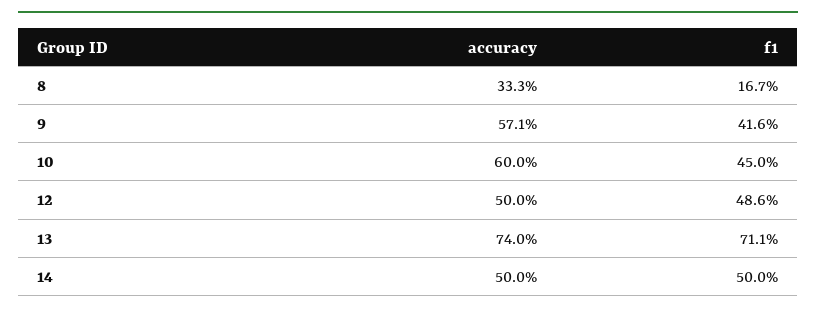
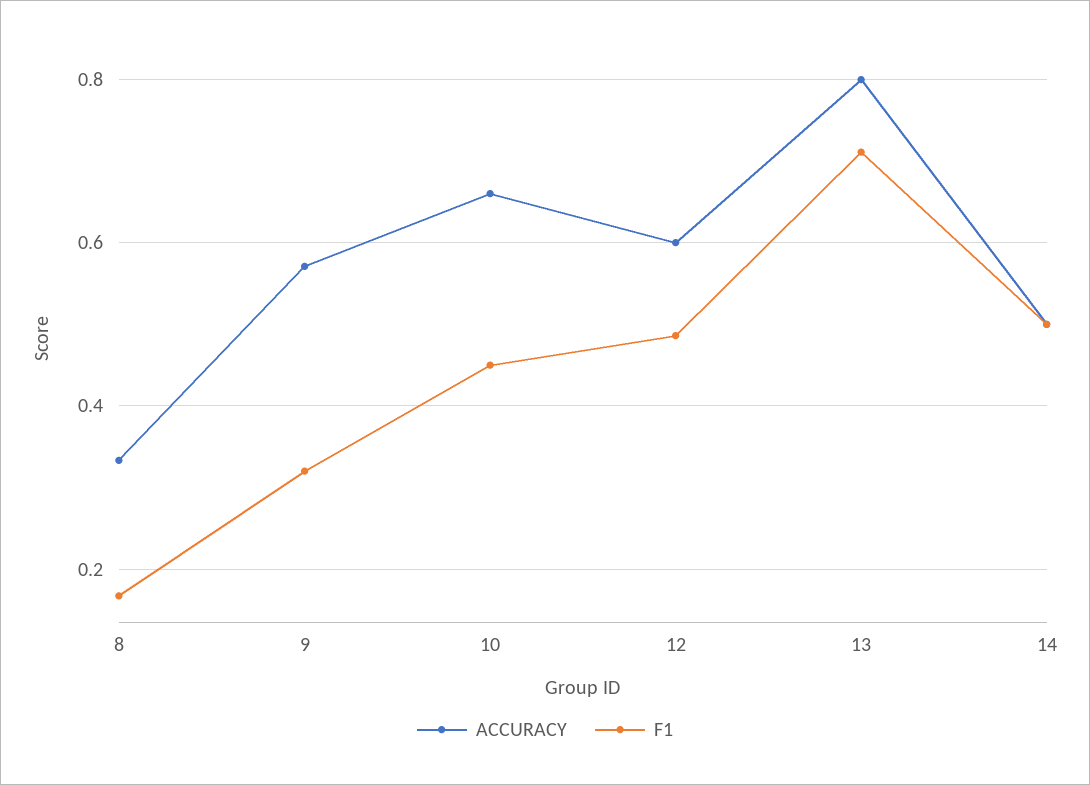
  {
    "accuracy": {
      "8": 0.333,
      "9": 0.571,
-     "10": 0.6,
+     "10": 0.66,
-     "12": 0.5,
+     "12": 0.6,
-     "13": 0.74,
+     "13": 0.8,
      "14": 0.5
    },
    "f1": {
      "8": 0.167,
-     "9": 0.416,
+     "9": 0.32,
      "10": 0.45,
      "12": 0.486,
      "13": 0.711,
      "14": 0.5
    }
  }

